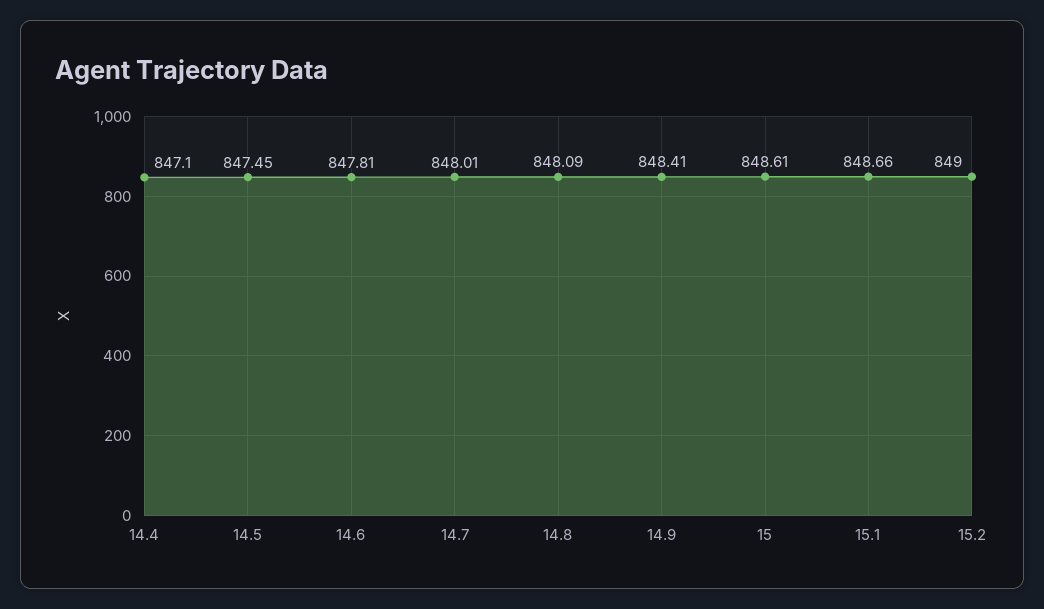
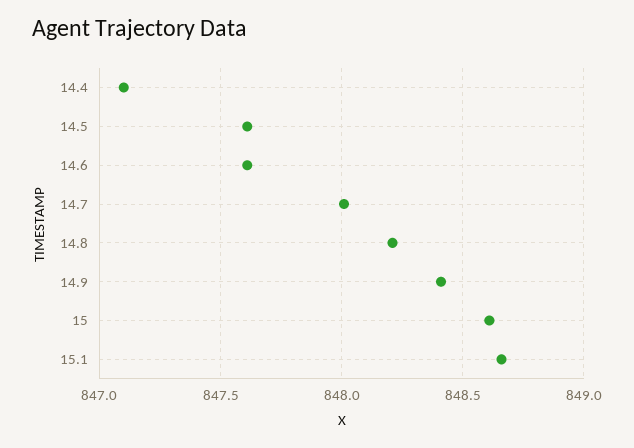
  {
    "14.4": 847.1,
-   "14.5": 847.45,
+   "14.5": 847.6,
-   "14.6": 847.81,
+   "14.6": 847.6,
    "14.7": 848.01,
-   "14.8": 848.09,
+   "14.8": 848.2,
    "14.9": 848.41,
    "15": 848.61,
-   "15.1": 848.66,
+   "15.1": 848.66
-   "15.2": 849
  }

